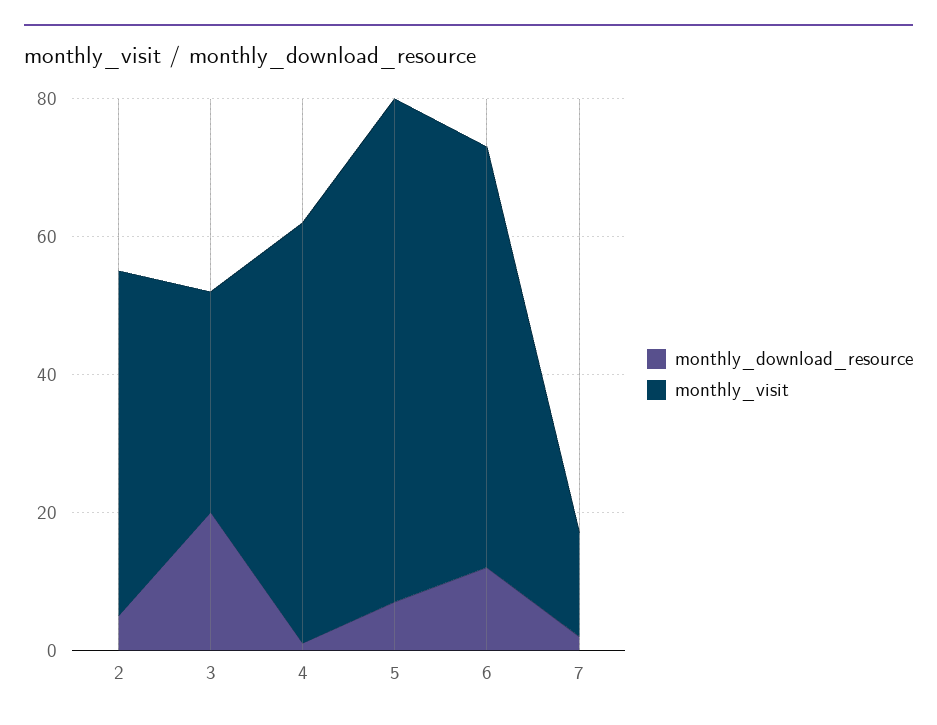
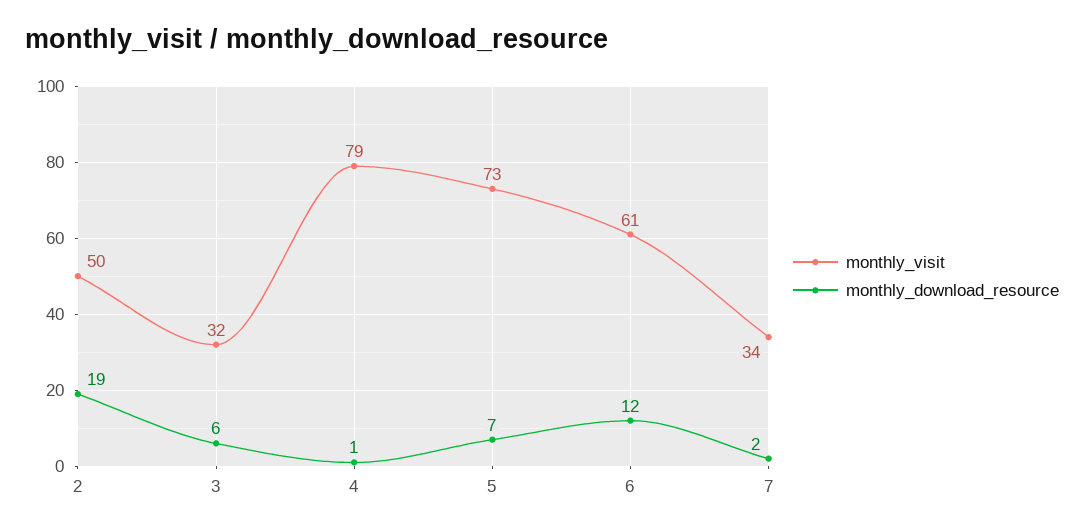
  {
    "monthly_download_resource": {
-     "2": 5,
+     "2": 19,
-     "3": 20,
+     "3": 6,
      "4": 1,
      "5": 7,
      "6": 12,
      "7": 2
    },
    "monthly_visit": {
      "2": 50,
      "3": 32,
-     "4": 60,
+     "4": 79,
      "5": 73,
      "6": 61,
-     "7": 15
+     "7": 34
    }
  }

